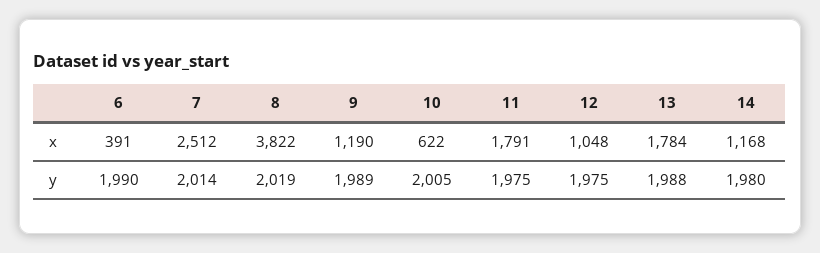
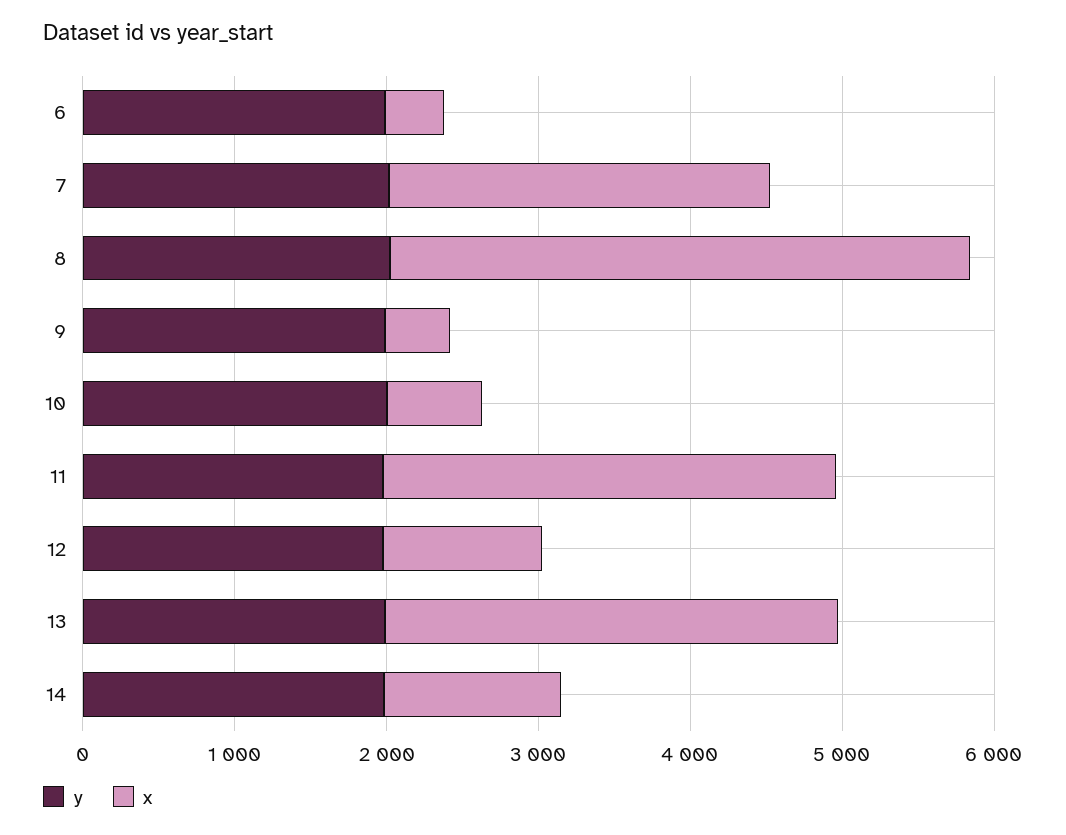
  {
    "x": {
      "6": 391,
      "7": 2512,
      "8": 3822,
-     "9": 1190,
+     "9": 400,
      "10": 622,
-     "11": 1791,
+     "11": 3000,
      "12": 1048,
-     "13": 1784,
+     "13": 3000,
      "14": 1168
    },
    "y": {
      "6": 1990,
      "7": 2014,
      "8": 2019,
      "9": 1989,
      "10": 2005,
      "11": 1975,
      "12": 1975,
      "13": 1988,
      "14": 1980
    }
  }

